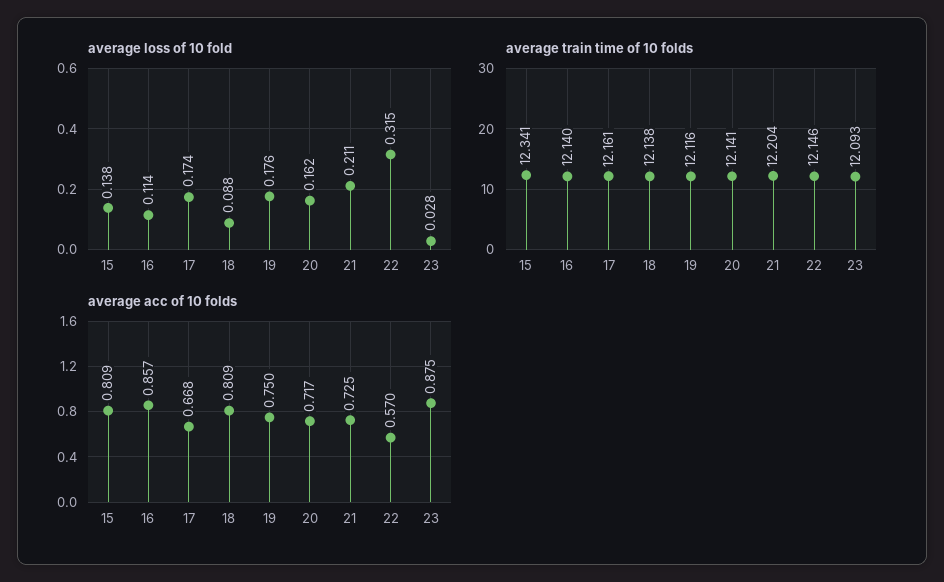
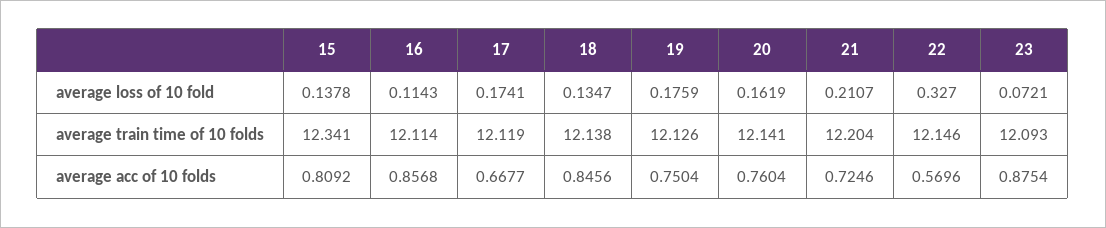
  {
    "average loss of 10 fold": {
      "15": 0.1378,
      "16": 0.1143,
      "17": 0.1741,
-     "18": 0.088,
+     "18": 0.1347,
      "19": 0.1759,
      "20": 0.1619,
      "21": 0.2107,
-     "22": 0.315,
+     "22": 0.327,
-     "23": 0.028
+     "23": 0.0721
    },
    "average train time of 10 folds": {
      "15": 12.341,
-     "16": 12.14,
+     "16": 12.114,
-     "17": 12.161,
+     "17": 12.119,
      "18": 12.138,
-     "19": 12.116,
+     "19": 12.126,
      "20": 12.141,
      "21": 12.204,
      "22": 12.146,
      "23": 12.093
    },
    "average acc of 10 folds": {
      "15": 0.8092,
      "16": 0.8568,
      "17": 0.6677,
-     "18": 0.809,
+     "18": 0.8456,
      "19": 0.7504,
-     "20": 0.717,
+     "20": 0.7604,
      "21": 0.7246,
      "22": 0.5696,
      "23": 0.8754
    }
  }

